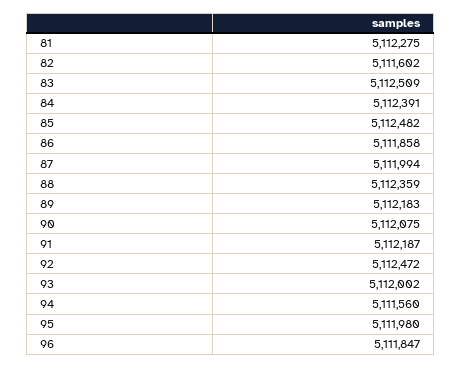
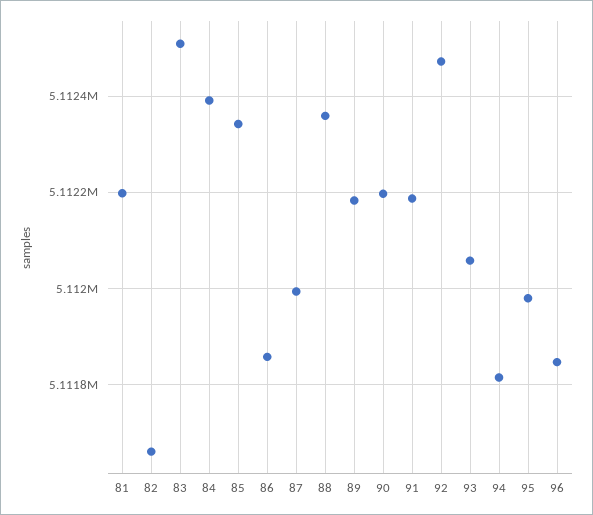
  {
-   "81": 5112275,
+   "81": 5112200,
-   "82": 5111602,
+   "82": 5111660,
    "83": 5112509,
    "84": 5112391,
-   "85": 5112482,
+   "85": 5112340,
    "86": 5111858,
    "87": 5111994,
    "88": 5112359,
    "89": 5112183,
-   "90": 5112075,
+   "90": 5112200,
    "91": 5112187,
    "92": 5112472,
-   "93": 5112002,
+   "93": 5112060,
-   "94": 5111560,
+   "94": 5111820,
    "95": 5111980,
    "96": 5111847
  }

